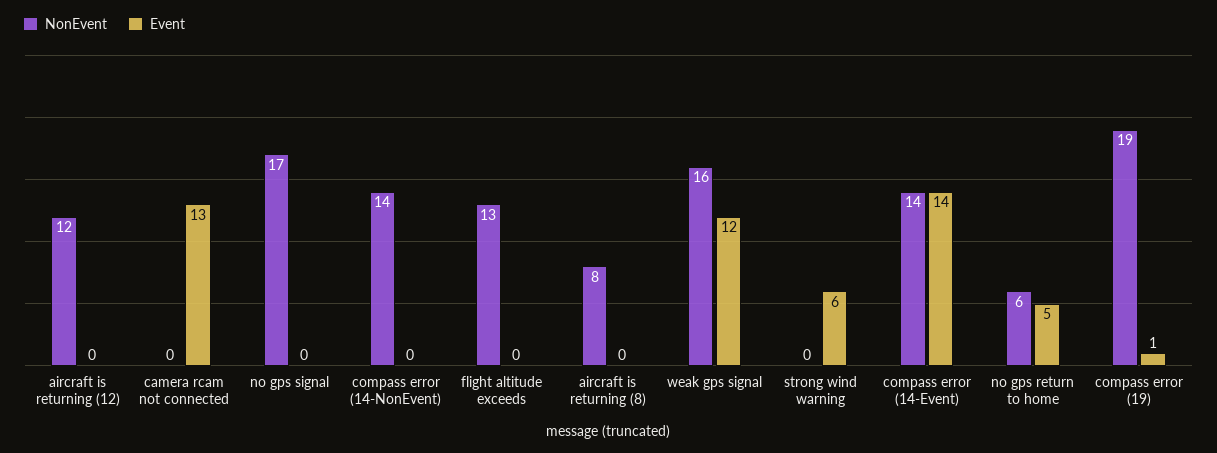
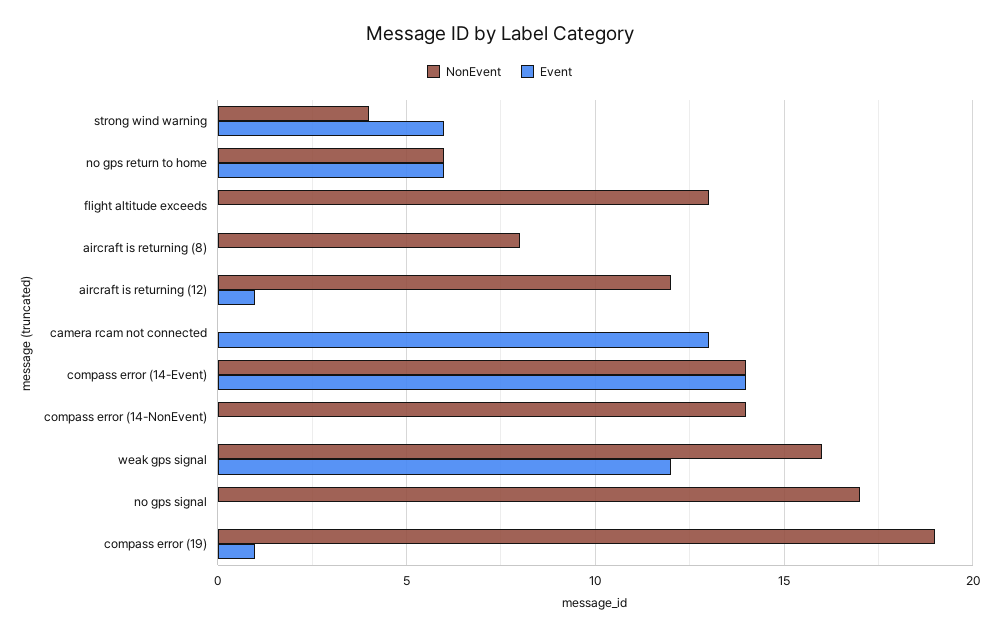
  {
    "NonEvent": {
      "aircraft is returning (12)": 12,
      "camera rcam not connected": 0,
      "no gps signal": 17,
      "compass error (14-NonEvent)": 14,
      "flight altitude exceeds": 13,
      "aircraft is returning (8)": 8,
      "weak gps signal": 16,
-     "strong wind warning": 0,
+     "strong wind warning": 4,
      "compass error (14-Event)": 14,
      "no gps return to home": 6,
      "compass error (19)": 19
    },
    "Event": {
-     "aircraft is returning (12)": 0,
+     "aircraft is returning (12)": 1,
      "camera rcam not connected": 13,
      "no gps signal": 0,
      "compass error (14-NonEvent)": 0,
      "flight altitude exceeds": 0,
      "aircraft is returning (8)": 0,
      "weak gps signal": 12,
      "strong wind warning": 6,
      "compass error (14-Event)": 14,
-     "no gps return to home": 5,
+     "no gps return to home": 6,
      "compass error (19)": 1
    }
  }

